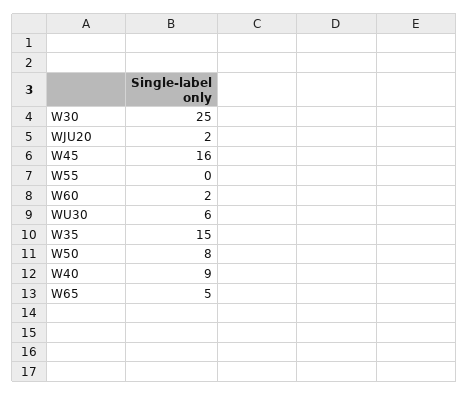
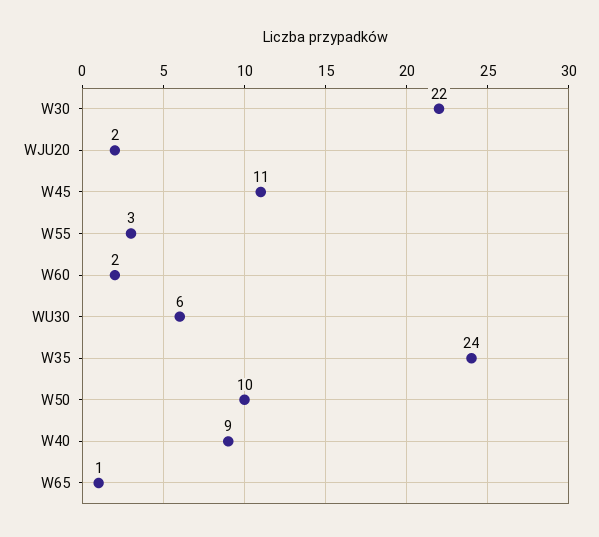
  {
-   "W30": 25,
+   "W30": 22,
    "WJU20": 2,
-   "W45": 16,
+   "W45": 11,
-   "W55": 0,
+   "W55": 3,
    "W60": 2,
    "WU30": 6,
-   "W35": 15,
+   "W35": 24,
-   "W50": 8,
+   "W50": 10,
    "W40": 9,
-   "W65": 5
+   "W65": 1
  }

